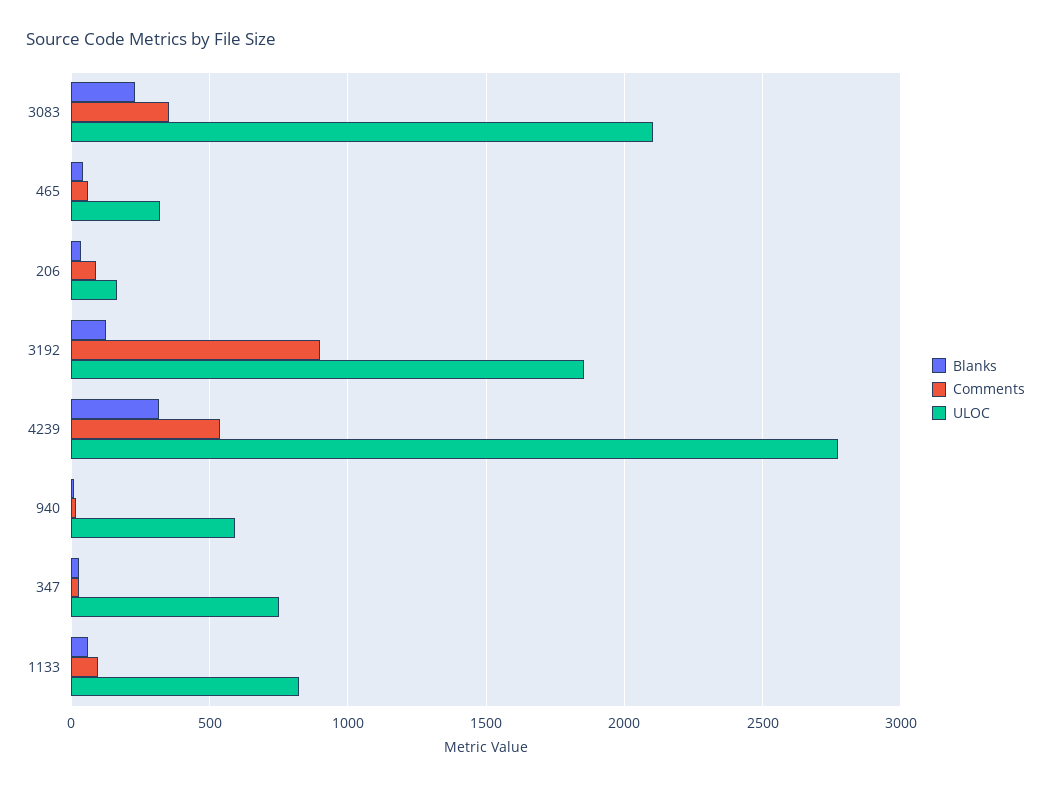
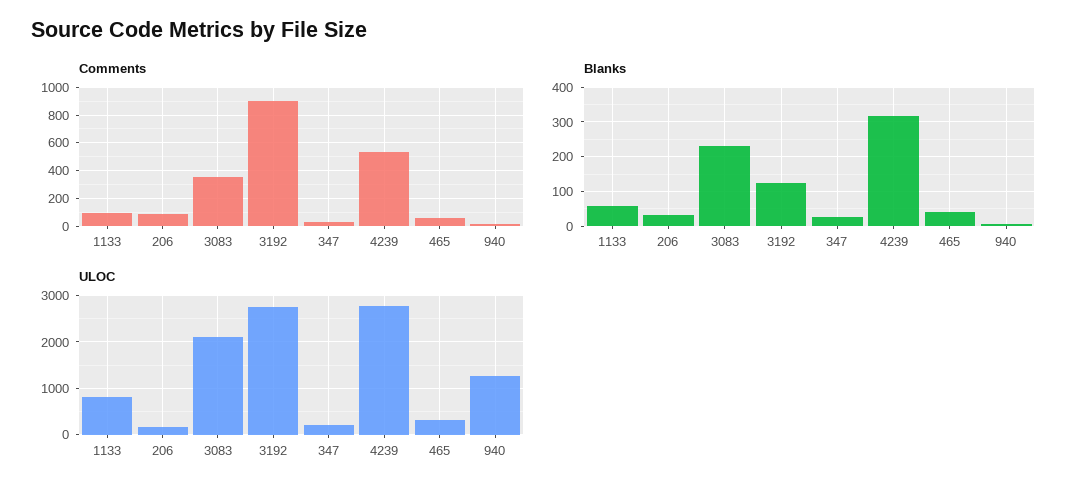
  {
    "Blanks": {
      "3083": 240,
      "465": 40,
      "206": 40,
      "3192": 120,
      "4239": 320,
      "940": 0,
      "347": 20,
      "1133": 60
    },
    "Comments": {
      "3083": 350,
      "465": 50,
      "206": 100,
      "3192": 900,
      "4239": 550,
      "940": 0,
      "347": 50,
      "1133": 100
    },
    "ULOC": {
      "3083": 2100,
      "465": 300,
      "206": 150,
-     "3192": 1850,
+     "3192": 2800,
      "4239": 2750,
-     "940": 600,
+     "940": 1200,
-     "347": 750,
+     "347": 200,
      "1133": 800
    }
  }

